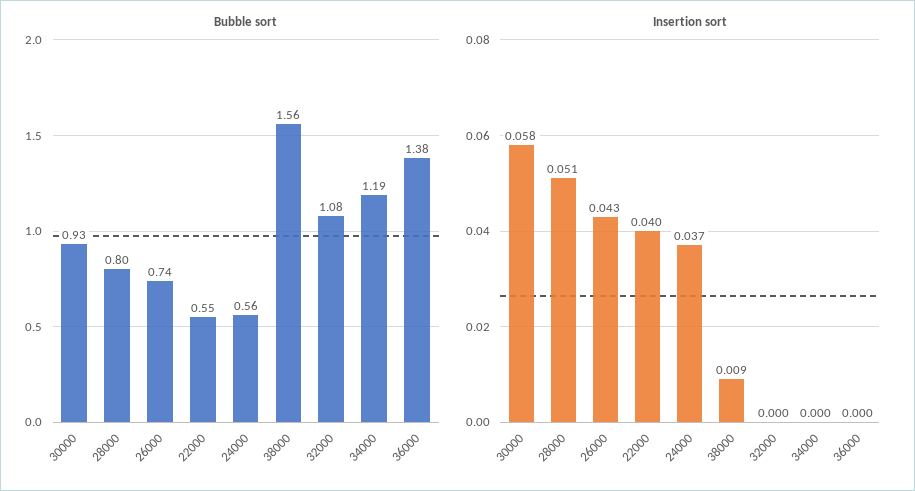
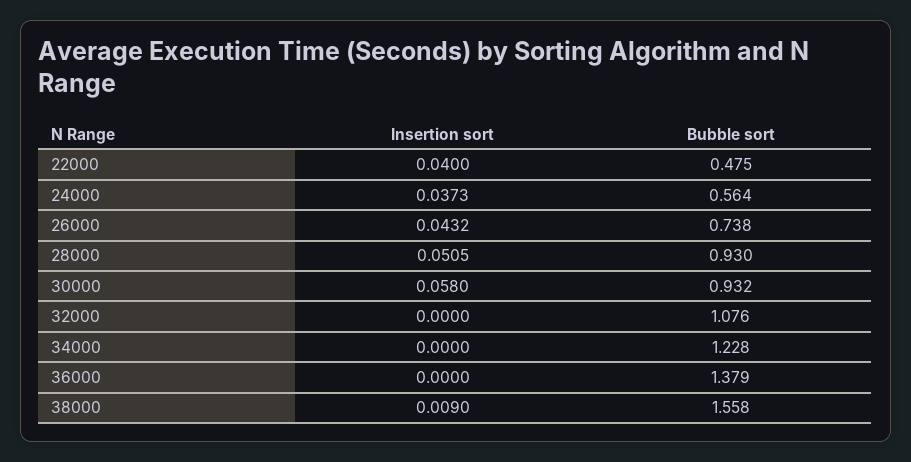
  {
    "Bubble sort": {
      "30000": 0.932,
-     "28000": 0.8,
+     "28000": 0.93,
      "26000": 0.738,
-     "22000": 0.55,
+     "22000": 0.475,
      "24000": 0.564,
      "38000": 1.558,
      "32000": 1.076,
-     "34000": 1.19,
+     "34000": 1.228,
      "36000": 1.379
    },
    "Insertion sort": {
      "30000": 0.058,
      "28000": 0.0505,
      "26000": 0.0432,
      "22000": 0.04,
      "24000": 0.0373,
      "38000": 0.009,
      "32000": 0,
      "34000": 0,
      "36000": 0
    }
  }

